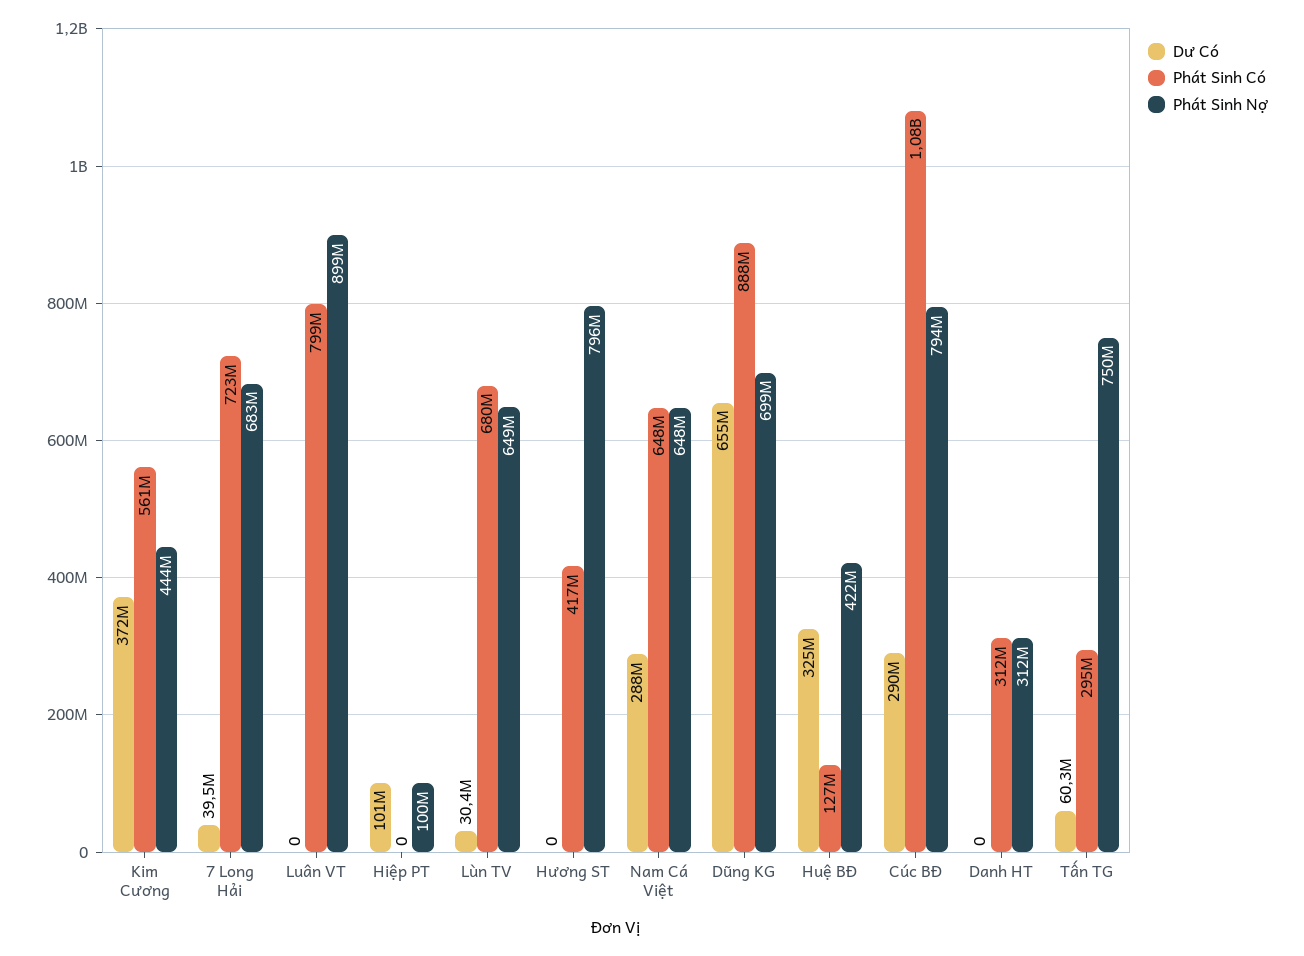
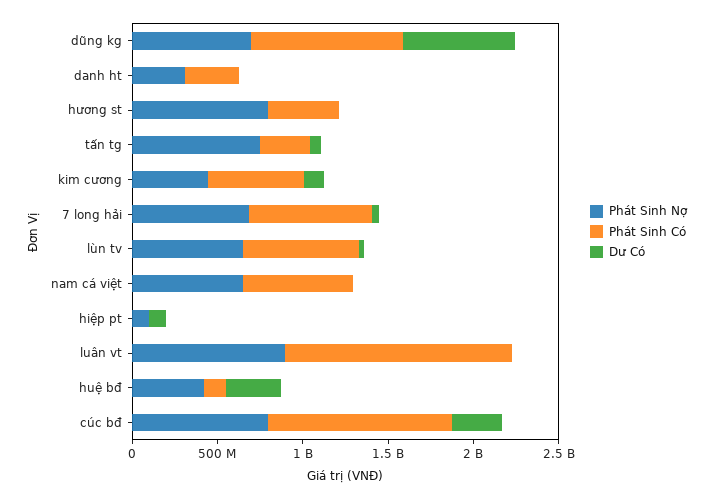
  {
    "Dư Có": {
-     "Kim Cương": 372000000,
+     "Kim Cương": 100000000,
      "7 Long Hải": 39500000,
      "Luân VT": 0,
      "Hiệp PT": 101000000,
      "Lùn TV": 30400000,
      "Hương ST": 0,
-     "Nam Cá Việt": 288000000,
+     "Nam Cá Việt": 0,
      "Dũng KG": 655000000,
      "Huệ BĐ": 325000000,
      "Cúc BĐ": 290000000,
      "Danh HT": 0,
      "Tấn TG": 60300000
    },
    "Phát Sinh Có": {
      "Kim Cương": 561000000,
      "7 Long Hải": 723000000,
-     "Luân VT": 799000000,
+     "Luân VT": 1300000000,
      "Hiệp PT": 0,
      "Lùn TV": 680000000,
      "Hương ST": 417000000,
      "Nam Cá Việt": 648000000,
      "Dũng KG": 888000000,
      "Huệ BĐ": 127000000,
      "Cúc BĐ": 1080000000,
      "Danh HT": 312000000,
      "Tấn TG": 295000000
    },
    "Phát Sinh Nợ": {
      "Kim Cương": 444000000,
      "7 Long Hải": 683000000,
      "Luân VT": 899000000,
      "Hiệp PT": 100000000,
      "Lùn TV": 649000000,
      "Hương ST": 796000000,
      "Nam Cá Việt": 648000000,
      "Dũng KG": 699000000,
      "Huệ BĐ": 422000000,
      "Cúc BĐ": 794000000,
      "Danh HT": 312000000,
      "Tấn TG": 750000000
    }
  }

